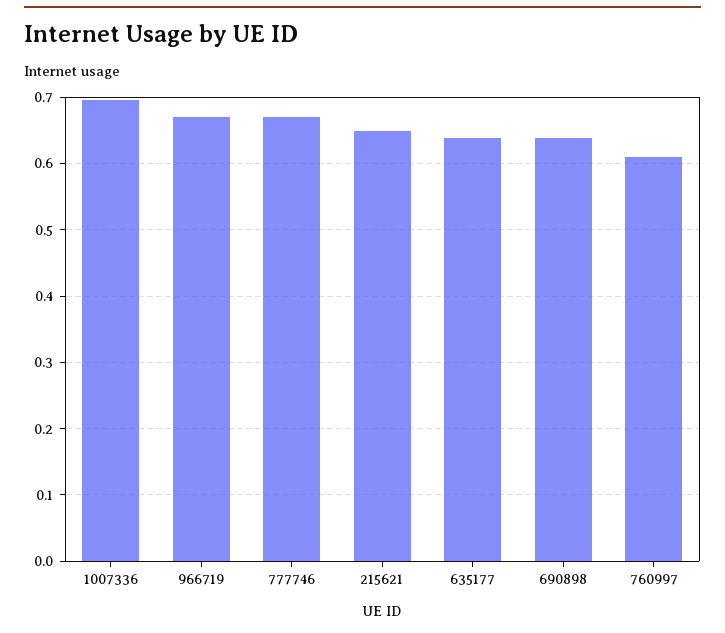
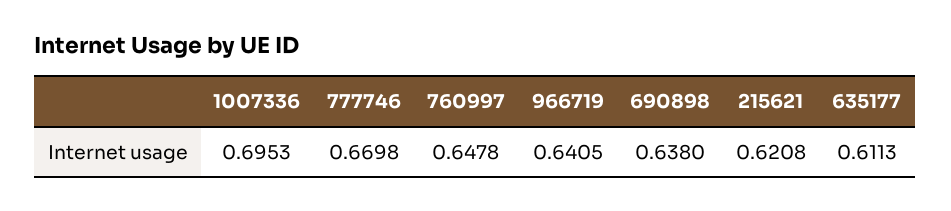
  {
    "1007336": 0.6953,
-   "966719": 0.67,
+   "966719": 0.6405,
    "777746": 0.6698,
-   "215621": 0.65,
+   "215621": 0.6208,
-   "635177": 0.64,
+   "635177": 0.6113,
    "690898": 0.638,
-   "760997": 0.61
+   "760997": 0.6478
  }

